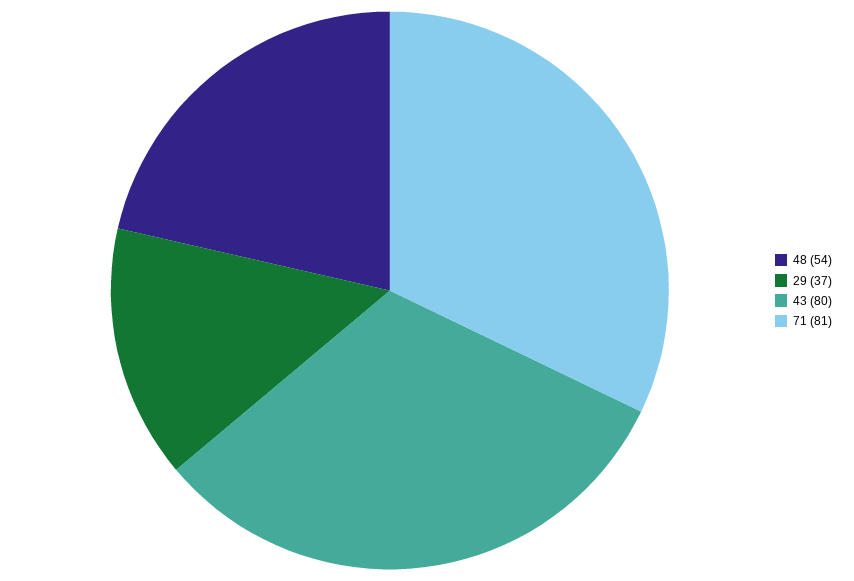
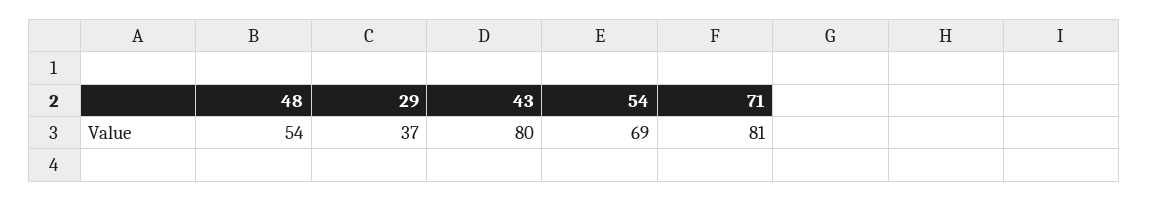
  {
    "48": 54,
    "29": 37,
    "43": 80,
-   "71": 81
+   "71": 81,
+   "54": 69
  }

